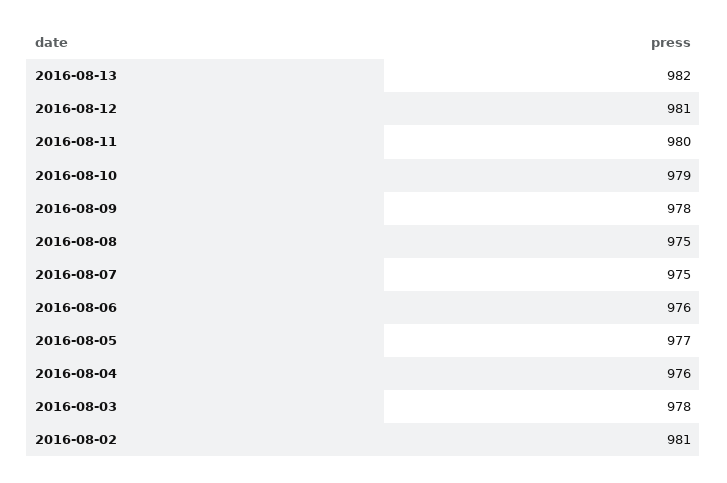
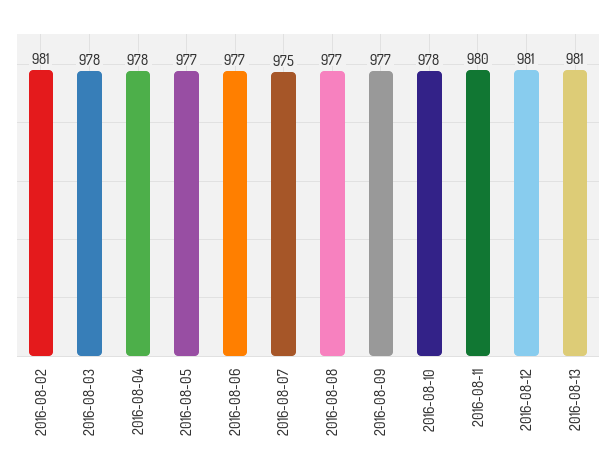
  {
-   "2016-08-13": 982,
+   "2016-08-13": 981,
    "2016-08-12": 981,
    "2016-08-11": 980,
-   "2016-08-10": 979,
+   "2016-08-10": 978,
-   "2016-08-09": 978,
+   "2016-08-09": 977,
-   "2016-08-08": 975,
+   "2016-08-08": 977,
    "2016-08-07": 975,
-   "2016-08-06": 976,
+   "2016-08-06": 977,
    "2016-08-05": 977,
-   "2016-08-04": 976,
+   "2016-08-04": 978,
    "2016-08-03": 978,
    "2016-08-02": 981
  }

